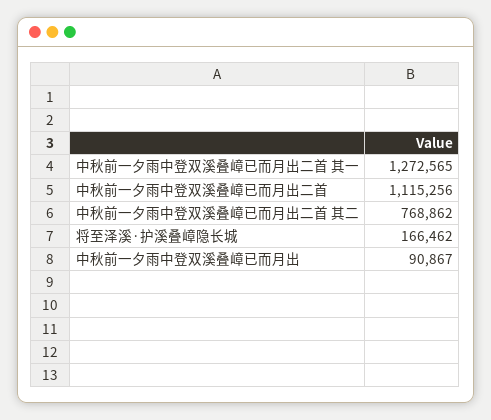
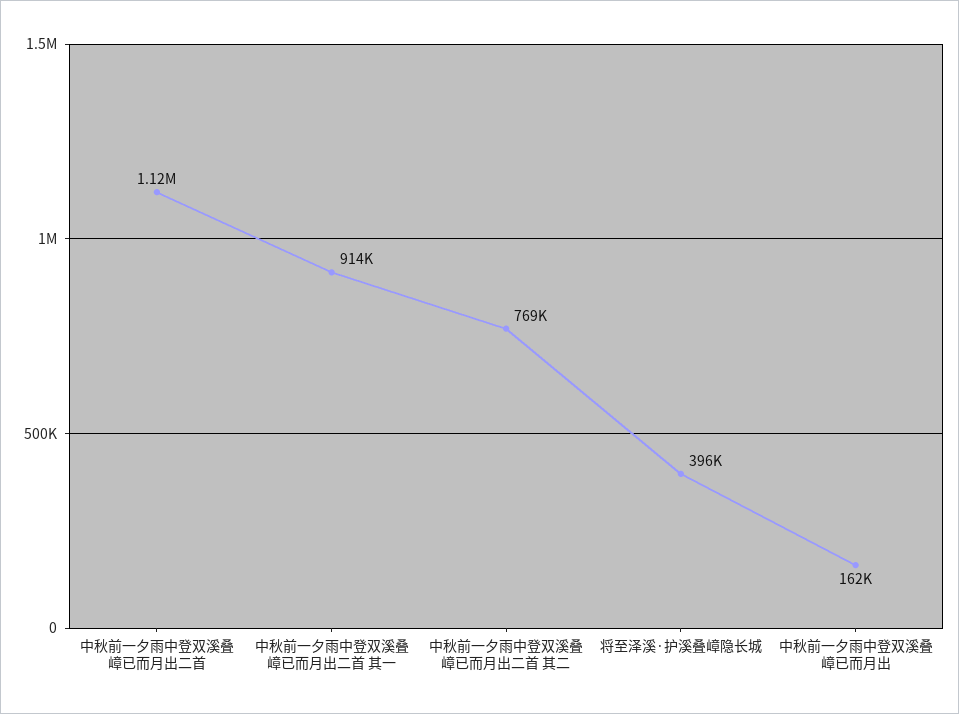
  {
-   "中秋前一夕雨中登双溪叠嶂已而月出二首 其一": 1272565,
+   "中秋前一夕雨中登双溪叠嶂已而月出二首 其一": 914000,
    "中秋前一夕雨中登双溪叠嶂已而月出二首": 1115256,
    "中秋前一夕雨中登双溪叠嶂已而月出二首 其二": 768862,
-   "将至泽溪·护溪叠嶂隐长城": 166462,
+   "将至泽溪·护溪叠嶂隐长城": 396000,
-   "中秋前一夕雨中登双溪叠嶂已而月出": 90867
+   "中秋前一夕雨中登双溪叠嶂已而月出": 162000
  }

